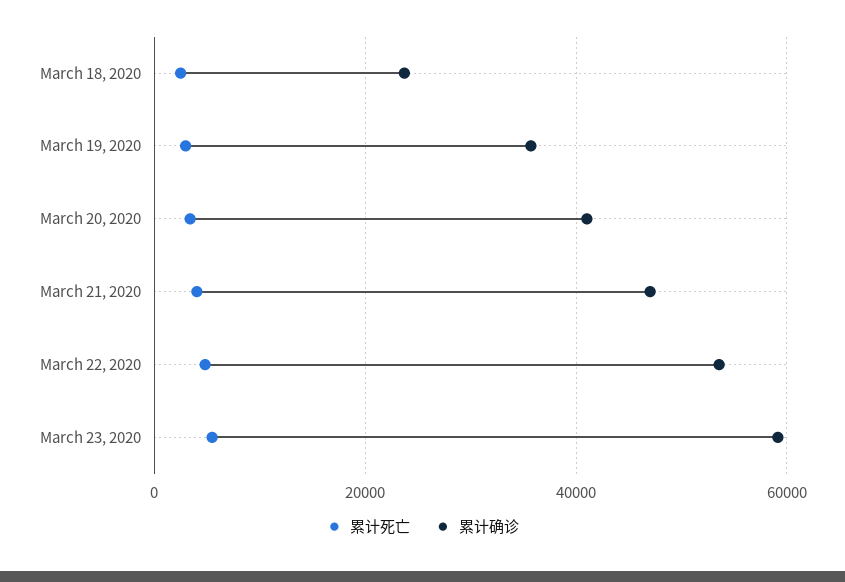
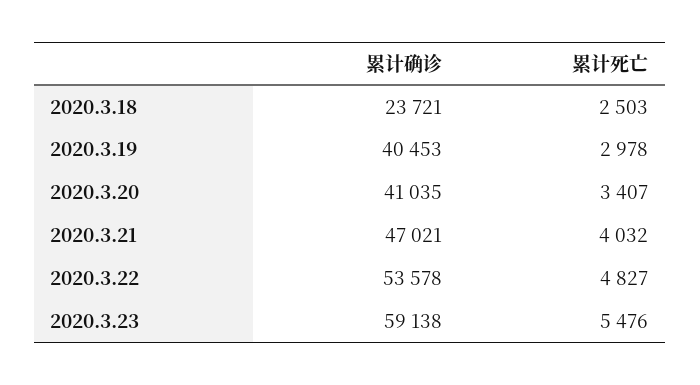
  {
    "累计死亡": {
      "March 18, 2020": 2503,
      "March 19, 2020": 2978,
      "March 20, 2020": 3407,
      "March 21, 2020": 4032,
      "March 22, 2020": 4827,
      "March 23, 2020": 5476
    },
    "累计确诊": {
      "March 18, 2020": 23721,
-     "March 19, 2020": 36000,
+     "March 19, 2020": 40453,
      "March 20, 2020": 41035,
      "March 21, 2020": 47021,
      "March 22, 2020": 53578,
      "March 23, 2020": 59138
    }
  }

